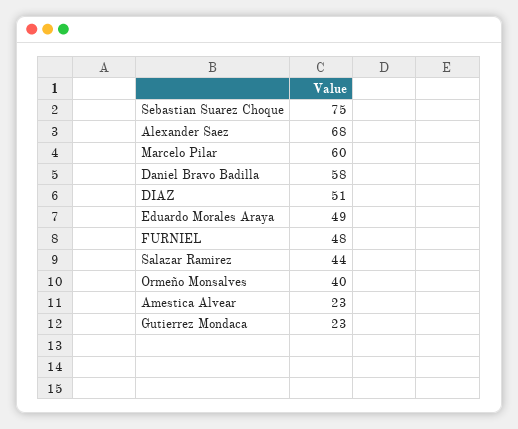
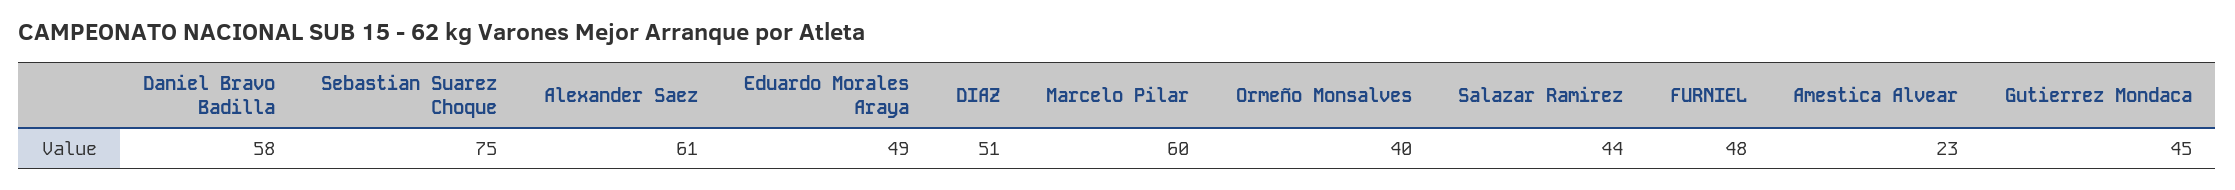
  {
    "Sebastian Suarez Choque": 75,
-   "Alexander Saez": 68,
+   "Alexander Saez": 61,
    "Marcelo Pilar": 60,
    "Daniel Bravo Badilla": 58,
    "DIAZ": 51,
    "Eduardo Morales Araya": 49,
    "FURNIEL": 48,
    "Salazar Ramirez": 44,
    "Ormeño Monsalves": 40,
    "Amestica Alvear": 23,
-   "Gutierrez Mondaca": 23
+   "Gutierrez Mondaca": 45
  }

